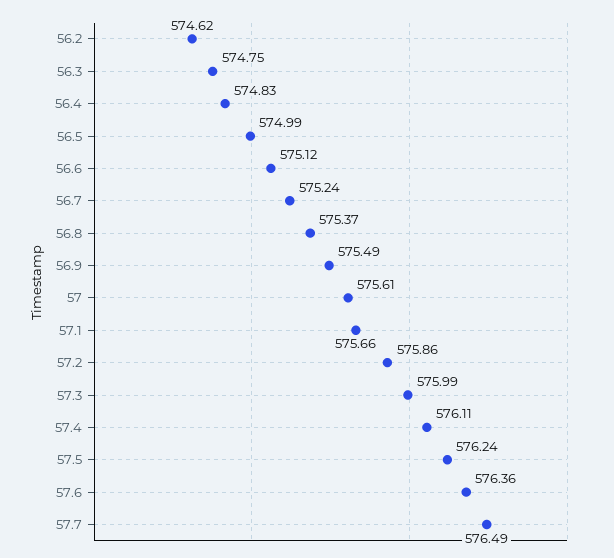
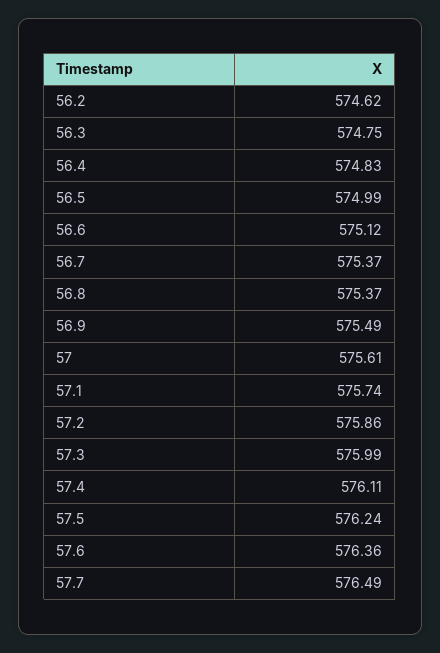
  {
    "56.2": 574.62,
    "56.3": 574.75,
    "56.4": 574.83,
    "56.5": 574.99,
    "56.6": 575.12,
-   "56.7": 575.24,
+   "56.7": 575.37,
    "56.8": 575.37,
    "56.9": 575.49,
    "57": 575.61,
-   "57.1": 575.66,
+   "57.1": 575.74,
    "57.2": 575.86,
    "57.3": 575.99,
    "57.4": 576.11,
    "57.5": 576.24,
    "57.6": 576.36,
    "57.7": 576.49
  }

